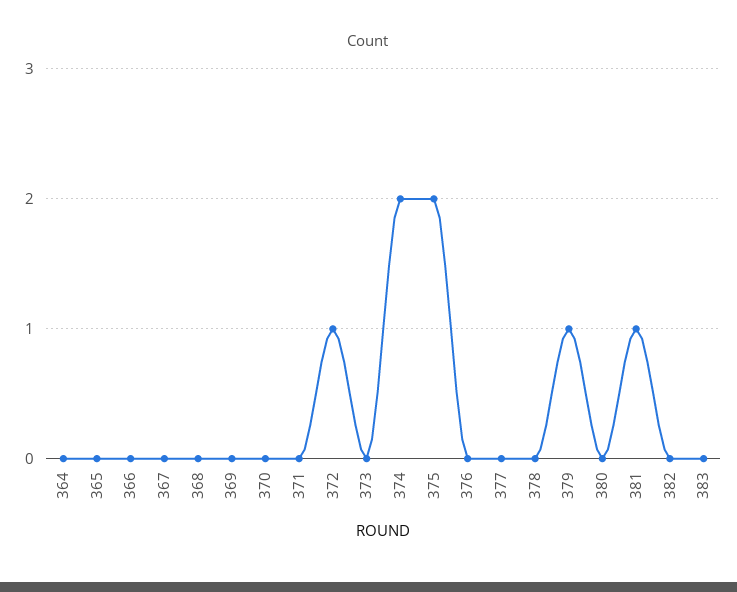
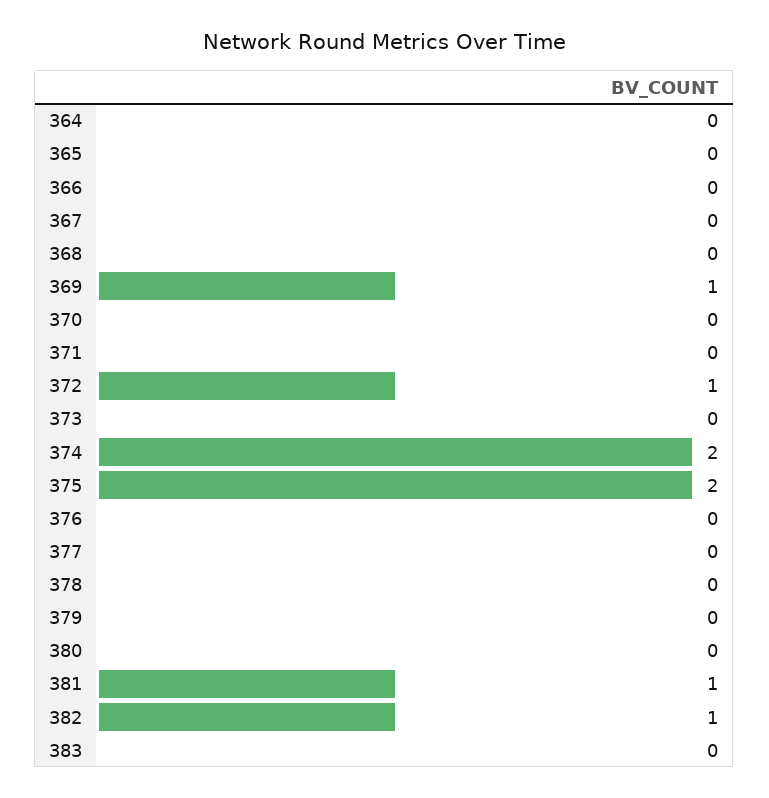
  {
    "364": 0,
    "365": 0,
    "366": 0,
    "367": 0,
    "368": 0,
-   "369": 0,
+   "369": 1,
    "370": 0,
    "371": 0,
    "372": 1,
    "373": 0,
    "374": 2,
    "375": 2,
    "376": 0,
    "377": 0,
    "378": 0,
-   "379": 1,
+   "379": 0,
    "380": 0,
    "381": 1,
-   "382": 0,
+   "382": 1,
    "383": 0
  }

